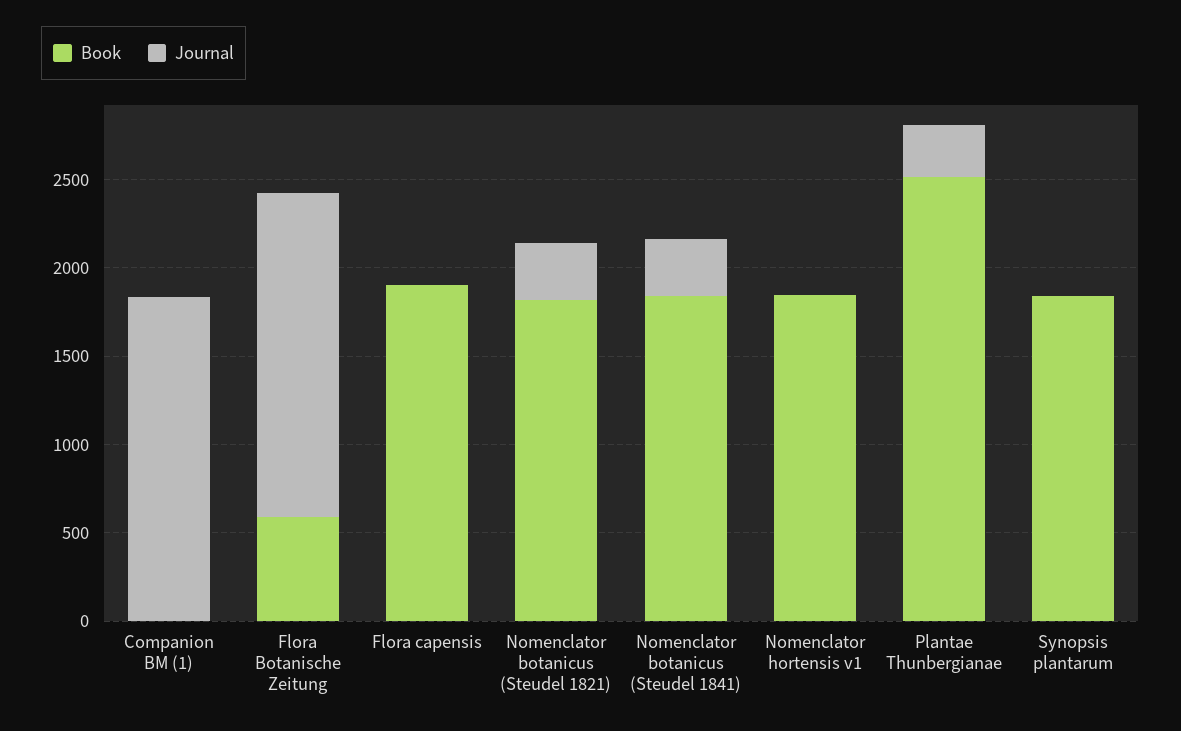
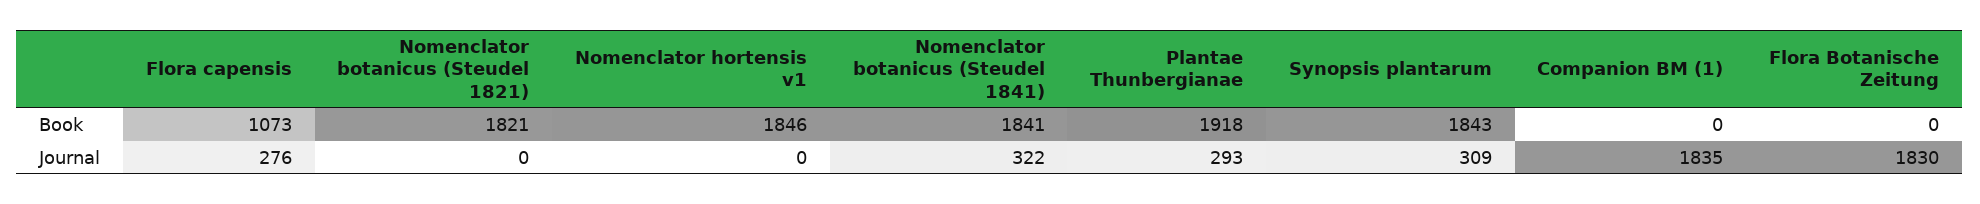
  {
    "Book": {
      "Companion BM (1)": 0,
-     "Flora Botanische Zeitung": 600,
+     "Flora Botanische Zeitung": 0,
-     "Flora capensis": 1900,
+     "Flora capensis": 1073,
      "Nomenclator botanicus (Steudel 1821)": 1821,
      "Nomenclator botanicus (Steudel 1841)": 1841,
      "Nomenclator hortensis v1": 1846,
-     "Plantae Thunbergianae": 2500,
+     "Plantae Thunbergianae": 1918,
      "Synopsis plantarum": 1843
    },
    "Journal": {
      "Companion BM (1)": 1835,
      "Flora Botanische Zeitung": 1830,
-     "Flora capensis": 0,
+     "Flora capensis": 276,
-     "Nomenclator botanicus (Steudel 1821)": 300,
+     "Nomenclator botanicus (Steudel 1821)": 0,
      "Nomenclator botanicus (Steudel 1841)": 322,
      "Nomenclator hortensis v1": 0,
      "Plantae Thunbergianae": 293,
-     "Synopsis plantarum": 0
+     "Synopsis plantarum": 309
    }
  }

